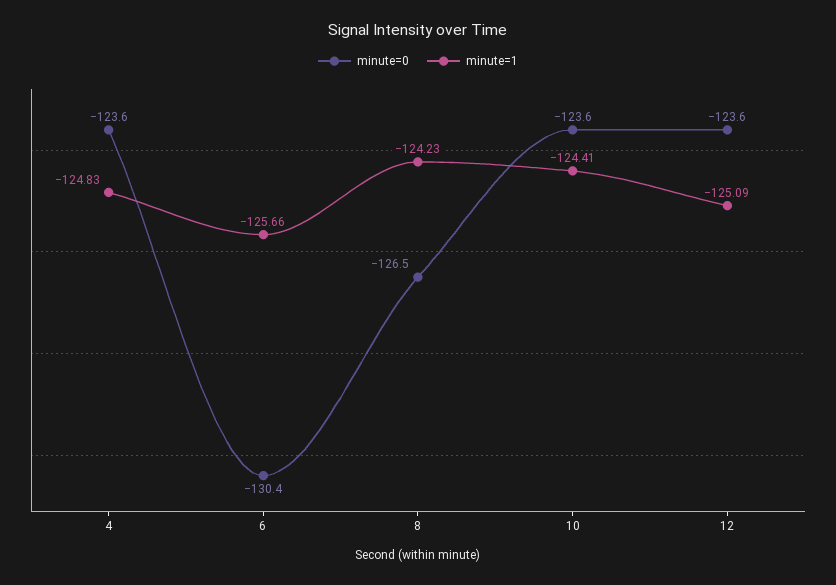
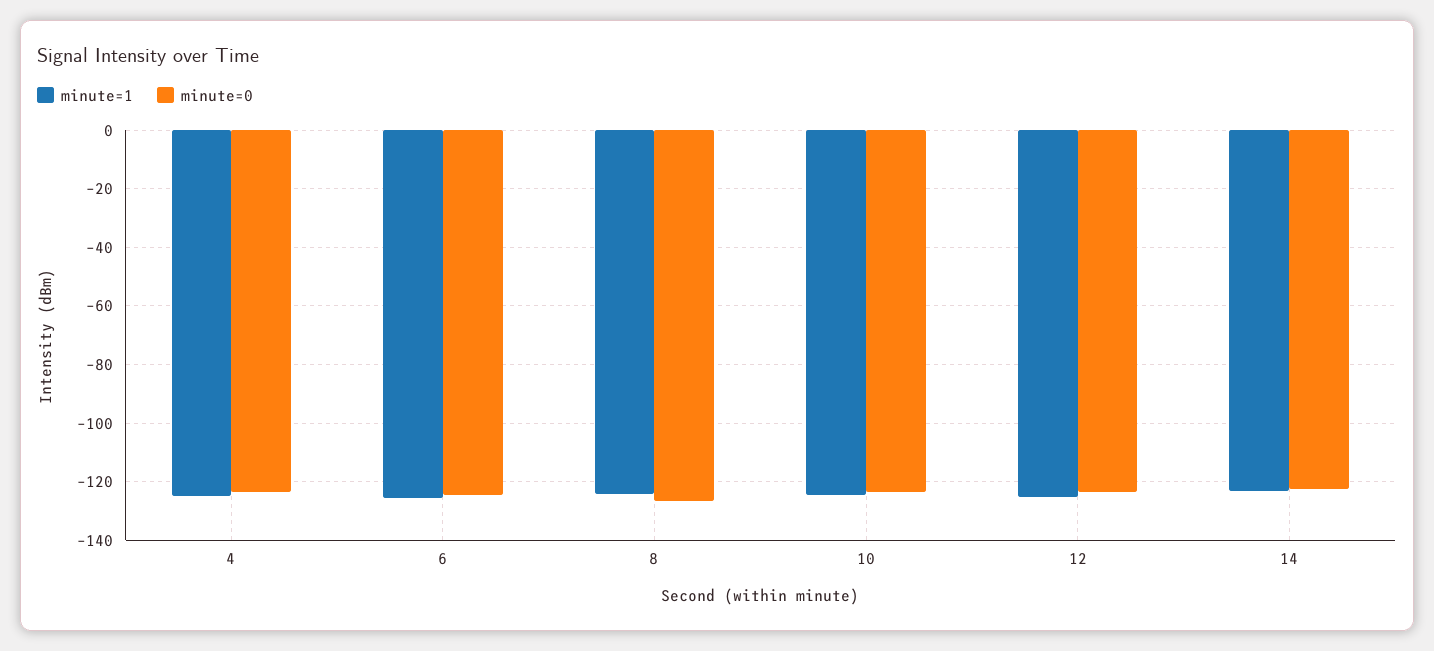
  {
    "minute=0": {
      "4": -123.6,
-     "6": -130.4,
+     "6": -125,
      "8": -126.5,
      "10": -123.6,
-     "12": -123.6
+     "12": -123.6,
+     "14": -122.5
    },
    "minute=1": {
      "4": -124.83,
      "6": -125.66,
      "8": -124.23,
      "10": -124.41,
-     "12": -125.09
+     "12": -125.09,
+     "14": -122.5
    }
  }

